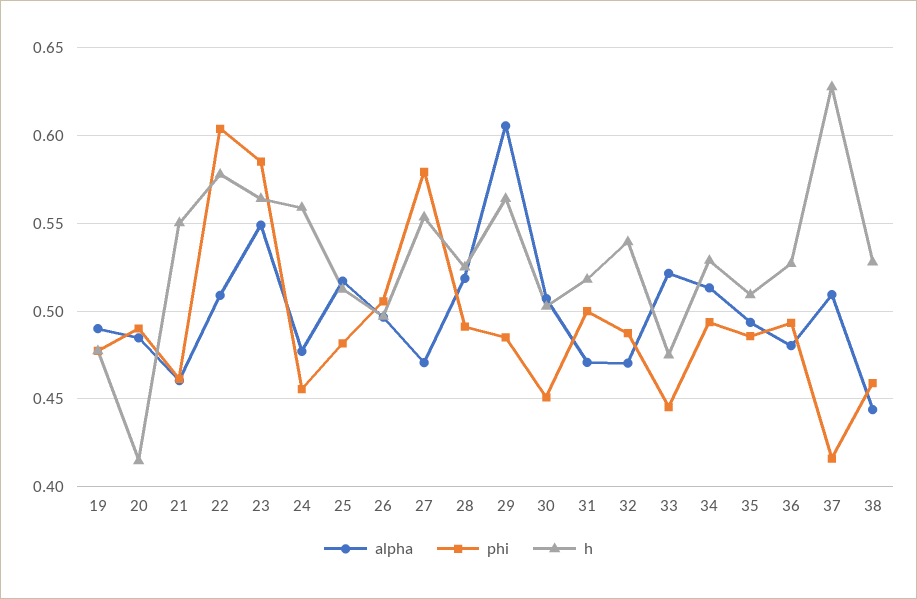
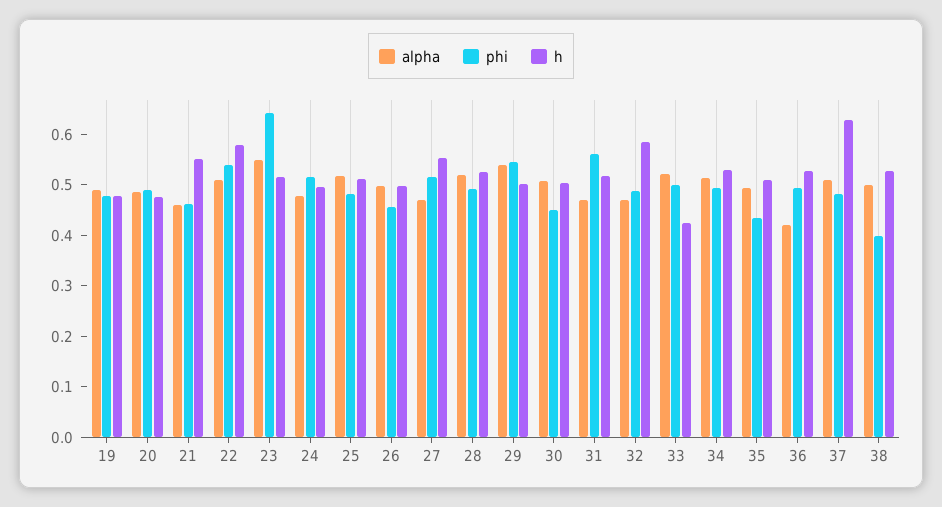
  {
    "alpha": {
      "19": 0.49,
      "20": 0.485,
      "21": 0.46,
      "22": 0.51,
      "23": 0.55,
      "24": 0.475,
      "25": 0.515,
      "26": 0.495,
      "27": 0.47,
      "28": 0.52,
-     "29": 0.605,
+     "29": 0.54,
      "30": 0.505,
      "31": 0.47,
      "32": 0.47,
      "33": 0.52,
      "34": 0.515,
      "35": 0.495,
-     "36": 0.48,
+     "36": 0.42,
      "37": 0.51,
-     "38": 0.445
+     "38": 0.5
    },
    "phi": {
      "19": 0.475,
      "20": 0.49,
      "21": 0.46,
-     "22": 0.605,
+     "22": 0.54,
-     "23": 0.585,
+     "23": 0.64,
-     "24": 0.455,
+     "24": 0.52,
      "25": 0.48,
-     "26": 0.505,
+     "26": 0.46,
-     "27": 0.58,
+     "27": 0.52,
      "28": 0.49,
-     "29": 0.485,
+     "29": 0.54,
      "30": 0.45,
-     "31": 0.5,
+     "31": 0.56,
      "32": 0.49,
-     "33": 0.445,
+     "33": 0.5,
      "34": 0.495,
-     "35": 0.485,
+     "35": 0.44,
      "36": 0.495,
-     "37": 0.415,
+     "37": 0.48,
-     "38": 0.46
+     "38": 0.4
    },
    "h": {
      "19": 0.475,
-     "20": 0.415,
+     "20": 0.48,
      "21": 0.55,
      "22": 0.58,
-     "23": 0.565,
+     "23": 0.52,
-     "24": 0.56,
+     "24": 0.5,
      "25": 0.51,
      "26": 0.495,
      "27": 0.555,
      "28": 0.525,
-     "29": 0.565,
+     "29": 0.5,
      "30": 0.505,
      "31": 0.52,
-     "32": 0.54,
+     "32": 0.58,
-     "33": 0.475,
+     "33": 0.42,
      "34": 0.53,
      "35": 0.51,
      "36": 0.525,
      "37": 0.63,
      "38": 0.53
    }
  }

